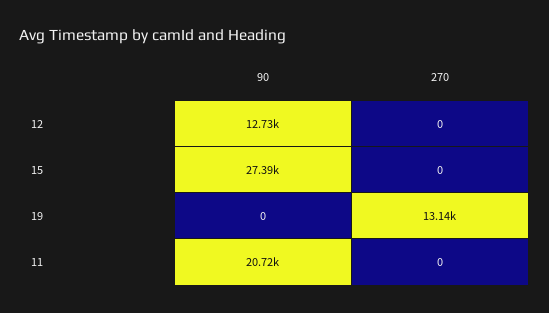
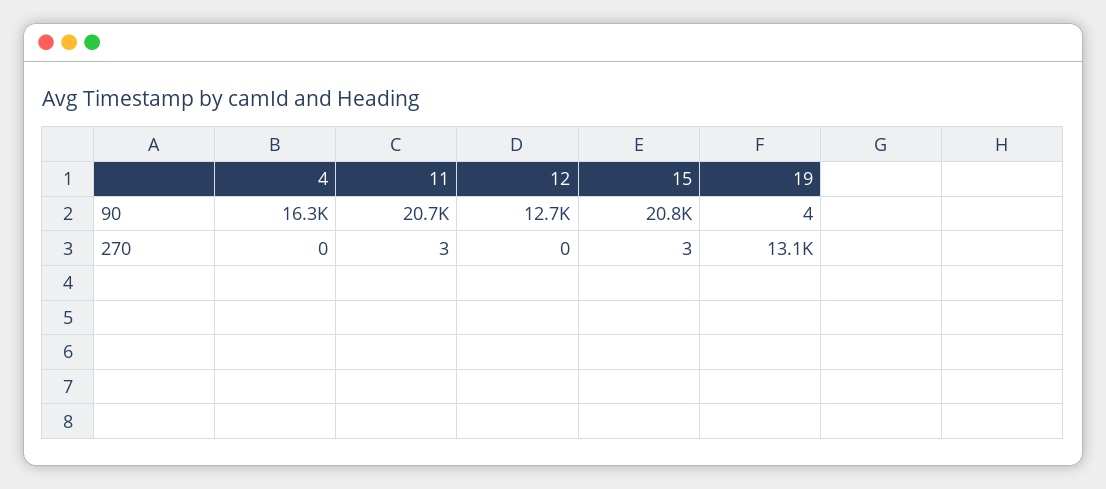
  {
    "90": {
      "12": 12730,
-     "15": 27390,
+     "15": 20800,
-     "19": 0,
+     "19": 4,
-     "11": 20720
+     "11": 20720,
+     "4": 16300
    },
    "270": {
      "12": 0,
-     "15": 0,
+     "15": 3,
      "19": 13140,
-     "11": 0
+     "11": 3,
+     "4": 0
    }
  }

